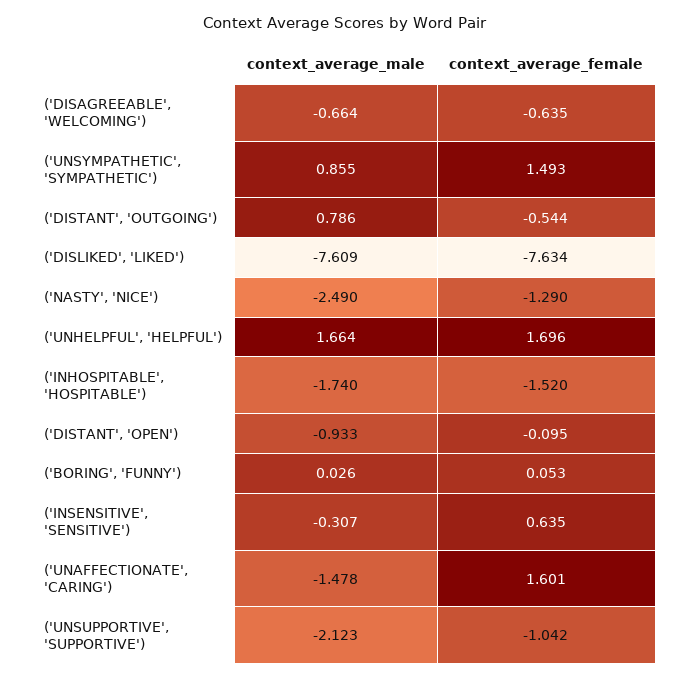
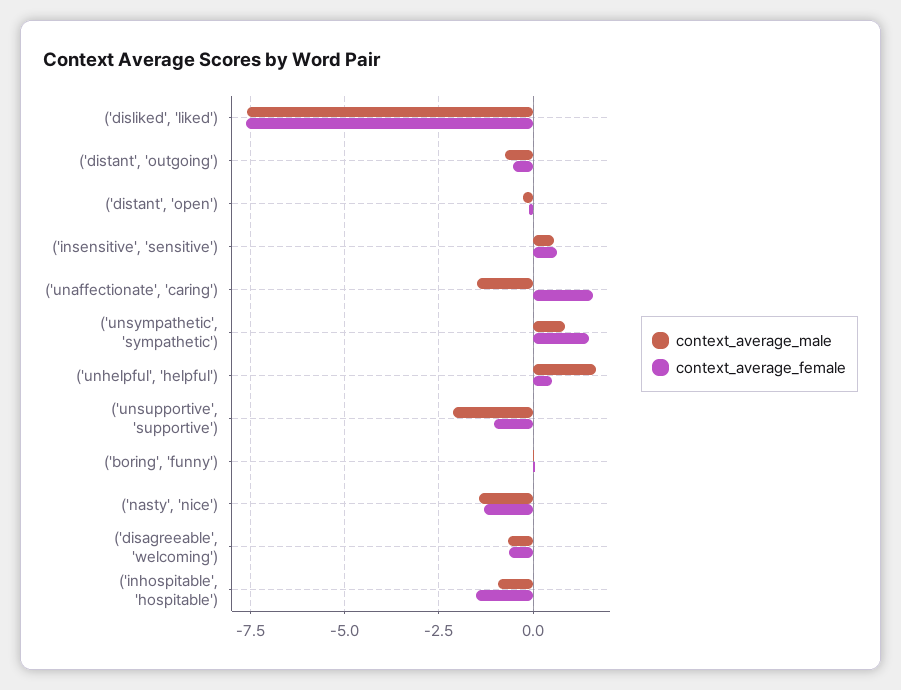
  {
    "context_average_male": {
      "('DISAGREEABLE', 'WELCOMING')": -0.664,
      "('UNSYMPATHETIC', 'SYMPATHETIC')": 0.855,
-     "('DISTANT', 'OUTGOING')": 0.786,
+     "('DISTANT', 'OUTGOING')": -0.75,
      "('DISLIKED', 'LIKED')": -7.609,
-     "('NASTY', 'NICE')": -2.49,
+     "('NASTY', 'NICE')": -1.5,
      "('UNHELPFUL', 'HELPFUL')": 1.664,
-     "('INHOSPITABLE', 'HOSPITABLE')": -1.74,
+     "('INHOSPITABLE', 'HOSPITABLE')": -1,
-     "('DISTANT', 'OPEN')": -0.933,
+     "('DISTANT', 'OPEN')": -0.25,
      "('BORING', 'FUNNY')": 0.026,
-     "('INSENSITIVE', 'SENSITIVE')": -0.307,
+     "('INSENSITIVE', 'SENSITIVE')": 0.5,
      "('UNAFFECTIONATE', 'CARING')": -1.478,
      "('UNSUPPORTIVE', 'SUPPORTIVE')": -2.123
    },
    "context_average_female": {
      "('DISAGREEABLE', 'WELCOMING')": -0.635,
      "('UNSYMPATHETIC', 'SYMPATHETIC')": 1.493,
      "('DISTANT', 'OUTGOING')": -0.544,
      "('DISLIKED', 'LIKED')": -7.634,
      "('NASTY', 'NICE')": -1.29,
-     "('UNHELPFUL', 'HELPFUL')": 1.696,
+     "('UNHELPFUL', 'HELPFUL')": 0.5,
      "('INHOSPITABLE', 'HOSPITABLE')": -1.52,
      "('DISTANT', 'OPEN')": -0.095,
      "('BORING', 'FUNNY')": 0.053,
      "('INSENSITIVE', 'SENSITIVE')": 0.635,
      "('UNAFFECTIONATE', 'CARING')": 1.601,
      "('UNSUPPORTIVE', 'SUPPORTIVE')": -1.042
    }
  }

